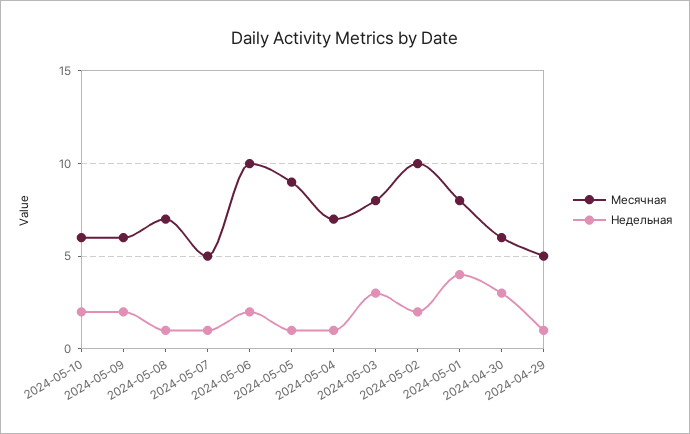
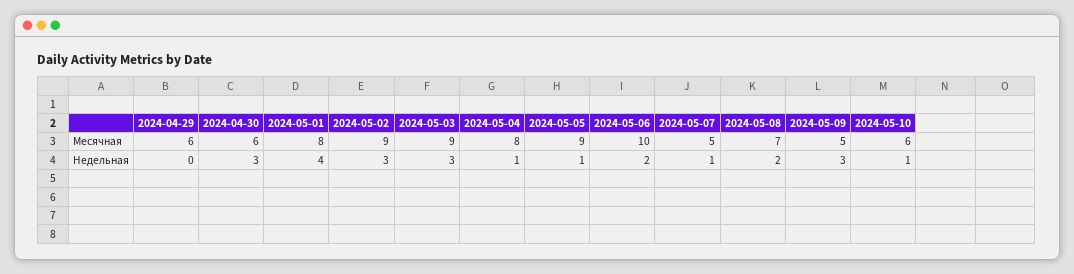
  {
    "Месячная": {
      "2024-05-10": 6,
-     "2024-05-09": 6,
+     "2024-05-09": 5,
      "2024-05-08": 7,
      "2024-05-07": 5,
      "2024-05-06": 10,
      "2024-05-05": 9,
-     "2024-05-04": 7,
+     "2024-05-04": 8,
-     "2024-05-03": 8,
+     "2024-05-03": 9,
-     "2024-05-02": 10,
+     "2024-05-02": 9,
      "2024-05-01": 8,
      "2024-04-30": 6,
-     "2024-04-29": 5
+     "2024-04-29": 6
    },
    "Недельная": {
-     "2024-05-10": 2,
+     "2024-05-10": 1,
-     "2024-05-09": 2,
+     "2024-05-09": 3,
-     "2024-05-08": 1,
+     "2024-05-08": 2,
      "2024-05-07": 1,
      "2024-05-06": 2,
      "2024-05-05": 1,
      "2024-05-04": 1,
      "2024-05-03": 3,
-     "2024-05-02": 2,
+     "2024-05-02": 3,
      "2024-05-01": 4,
      "2024-04-30": 3,
-     "2024-04-29": 1
+     "2024-04-29": 0
    }
  }

